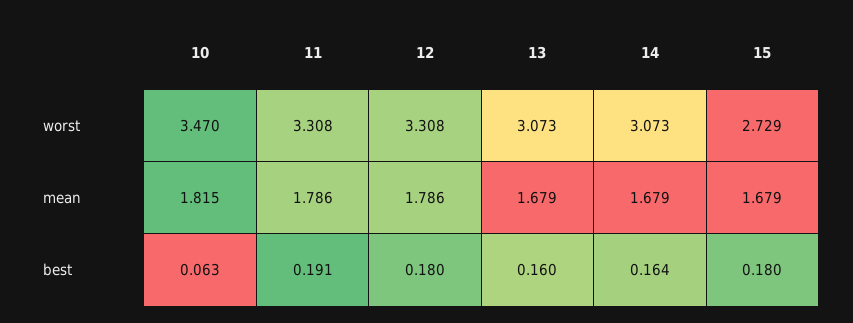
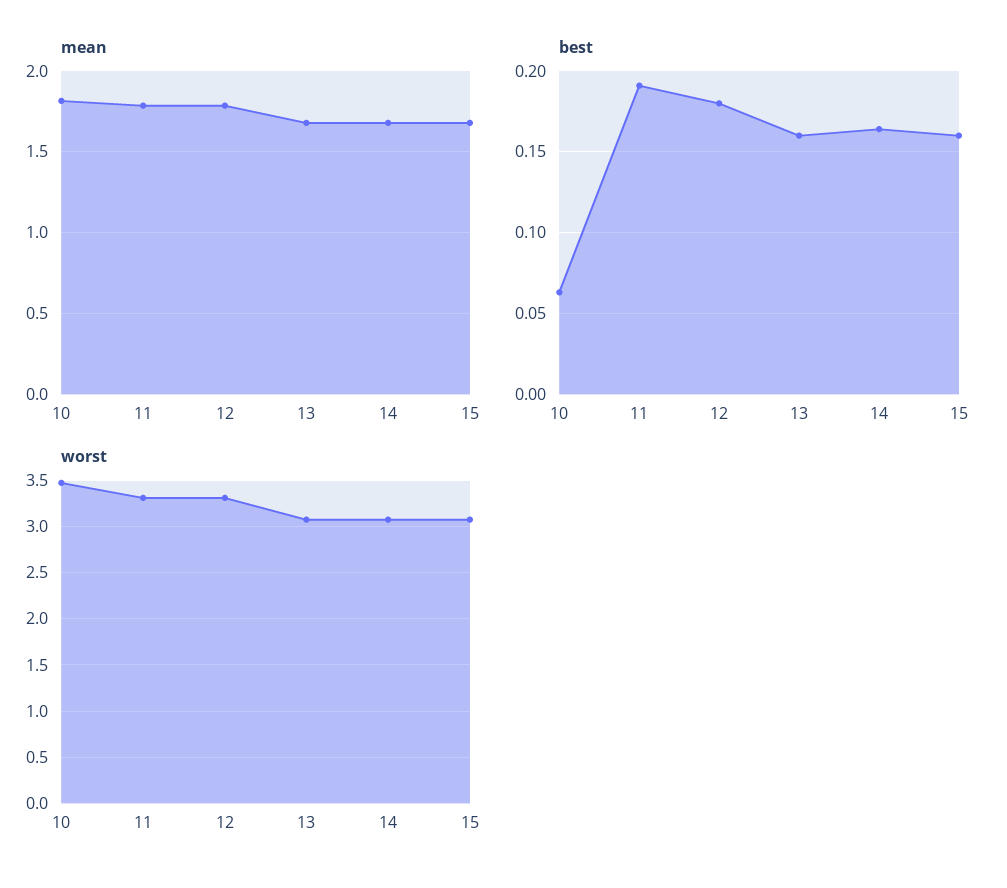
  {
    "worst": {
      "10": 3.47,
      "11": 3.308,
      "12": 3.308,
      "13": 3.073,
      "14": 3.073,
-     "15": 2.729
+     "15": 3.1
    },
    "mean": {
      "10": 1.815,
      "11": 1.786,
      "12": 1.786,
      "13": 1.679,
      "14": 1.679,
      "15": 1.679
    },
    "best": {
      "10": 0.063,
      "11": 0.191,
      "12": 0.18,
      "13": 0.16,
      "14": 0.164,
-     "15": 0.18
+     "15": 0.16
    }
  }

